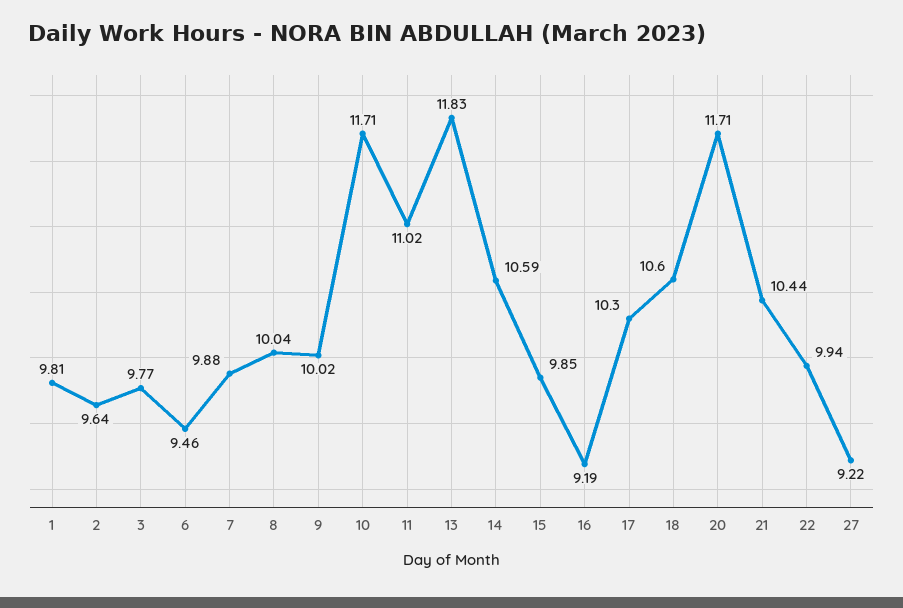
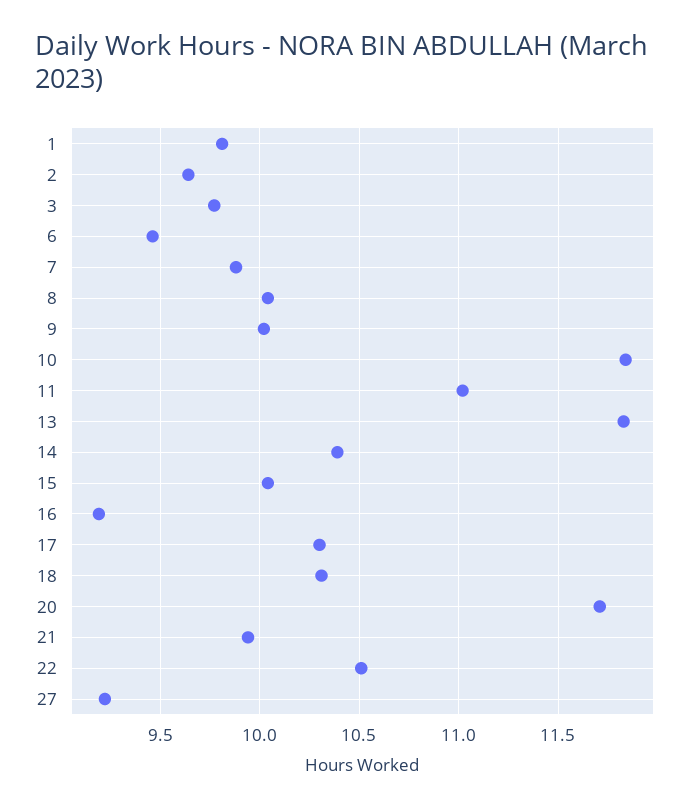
  {
    "1": 9.81,
    "2": 9.64,
    "3": 9.77,
    "6": 9.46,
    "7": 9.88,
    "8": 10.04,
    "9": 10.02,
-   "10": 11.71,
+   "10": 11.85,
    "11": 11.02,
    "13": 11.83,
-   "14": 10.59,
+   "14": 10.4,
-   "15": 9.85,
+   "15": 10.05,
    "16": 9.19,
    "17": 10.3,
-   "18": 10.6,
+   "18": 10.3,
    "20": 11.71,
-   "21": 10.44,
+   "21": 9.95,
-   "22": 9.94,
+   "22": 10.5,
    "27": 9.22
  }

